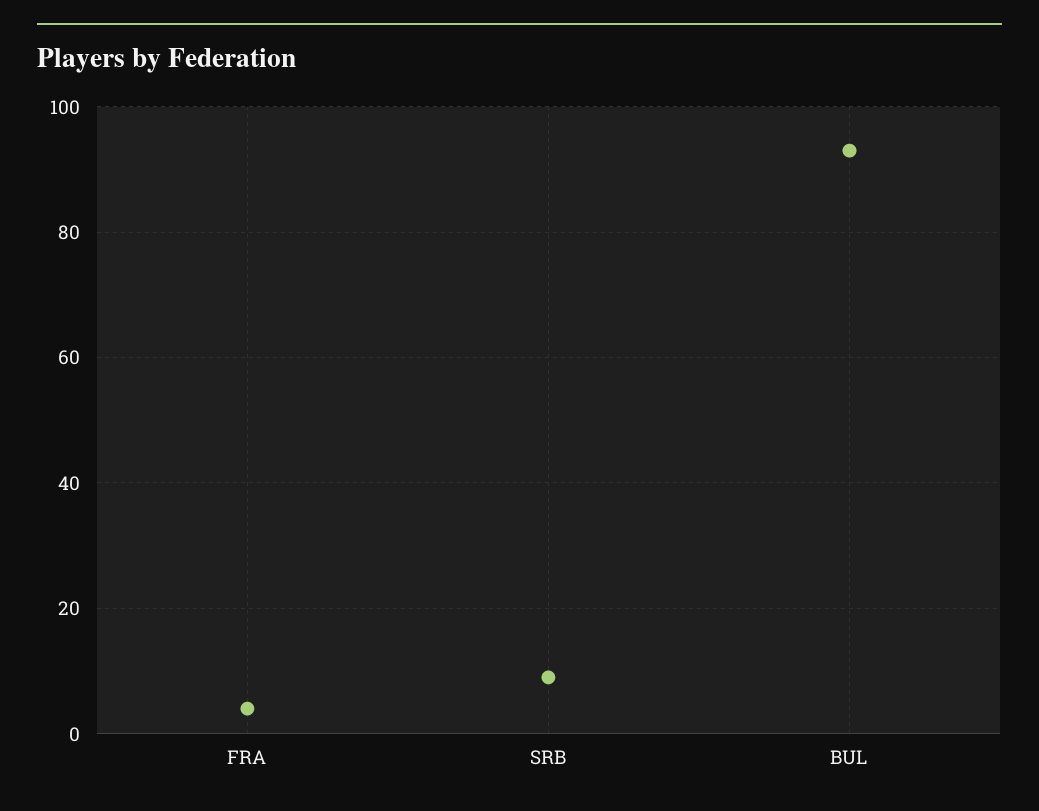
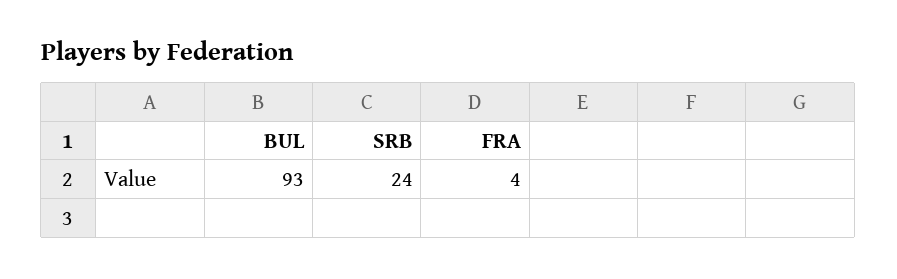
  {
    "FRA": 4,
-   "SRB": 10,
+   "SRB": 24,
    "BUL": 93
  }

